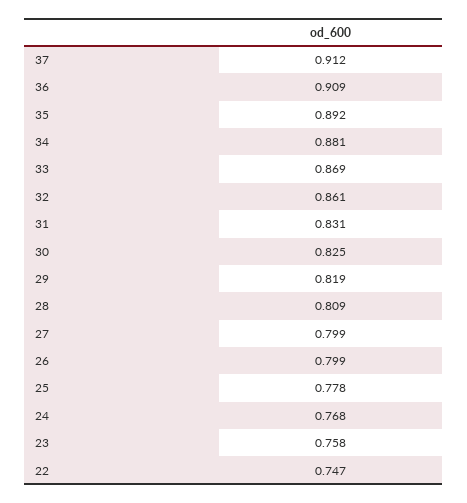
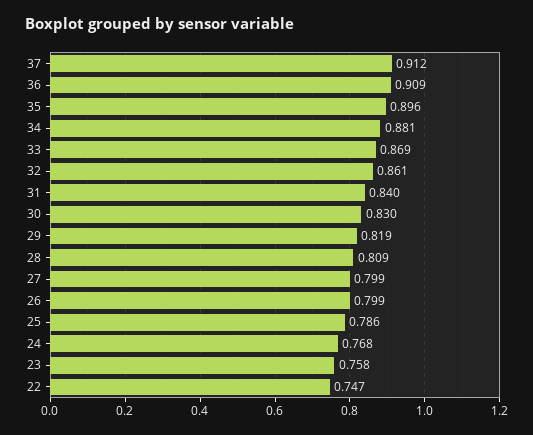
  {
    "37": 0.912,
    "36": 0.909,
-   "35": 0.892,
+   "35": 0.896,
    "34": 0.881,
    "33": 0.869,
    "32": 0.861,
-   "31": 0.831,
+   "31": 0.84,
-   "30": 0.825,
+   "30": 0.83,
    "29": 0.819,
    "28": 0.809,
    "27": 0.799,
    "26": 0.799,
-   "25": 0.778,
+   "25": 0.786,
    "24": 0.768,
    "23": 0.758,
    "22": 0.747
  }

